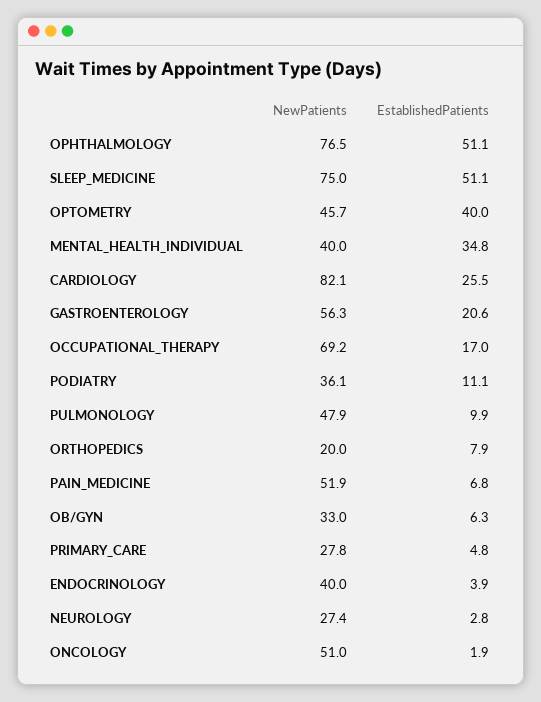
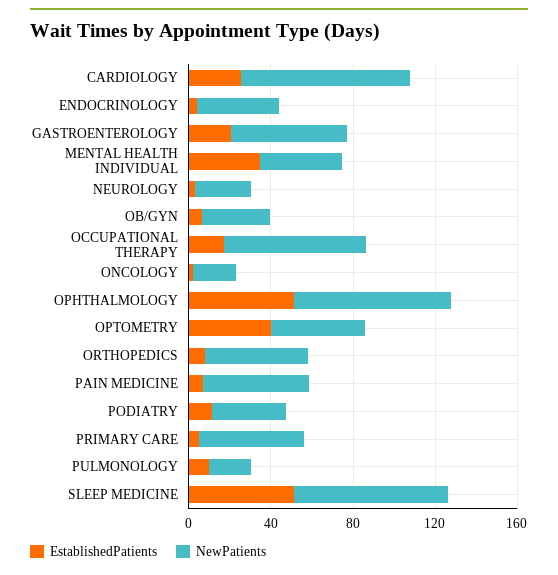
  {
    "NewPatients": {
      "OPHTHALMOLOGY": 76.5,
      "SLEEP_MEDICINE": 75,
      "OPTOMETRY": 45.7,
      "MENTAL_HEALTH_INDIVIDUAL": 40,
      "CARDIOLOGY": 82.1,
      "GASTROENTEROLOGY": 56.3,
      "OCCUPATIONAL_THERAPY": 69.2,
      "PODIATRY": 36.1,
-     "PULMONOLOGY": 47.9,
+     "PULMONOLOGY": 20,
-     "ORTHOPEDICS": 20,
+     "ORTHOPEDICS": 50,
      "PAIN_MEDICINE": 51.9,
      "OB/GYN": 33,
-     "PRIMARY_CARE": 27.8,
+     "PRIMARY_CARE": 50,
      "ENDOCRINOLOGY": 40,
      "NEUROLOGY": 27.4,
-     "ONCOLOGY": 51
+     "ONCOLOGY": 20
    },
    "EstablishedPatients": {
      "OPHTHALMOLOGY": 51.1,
      "SLEEP_MEDICINE": 51.1,
      "OPTOMETRY": 40,
      "MENTAL_HEALTH_INDIVIDUAL": 34.8,
      "CARDIOLOGY": 25.5,
      "GASTROENTEROLOGY": 20.6,
      "OCCUPATIONAL_THERAPY": 17,
      "PODIATRY": 11.1,
      "PULMONOLOGY": 9.9,
      "ORTHOPEDICS": 7.9,
      "PAIN_MEDICINE": 6.8,
      "OB/GYN": 6.3,
      "PRIMARY_CARE": 4.8,
      "ENDOCRINOLOGY": 3.9,
      "NEUROLOGY": 2.8,
      "ONCOLOGY": 1.9
    }
  }

